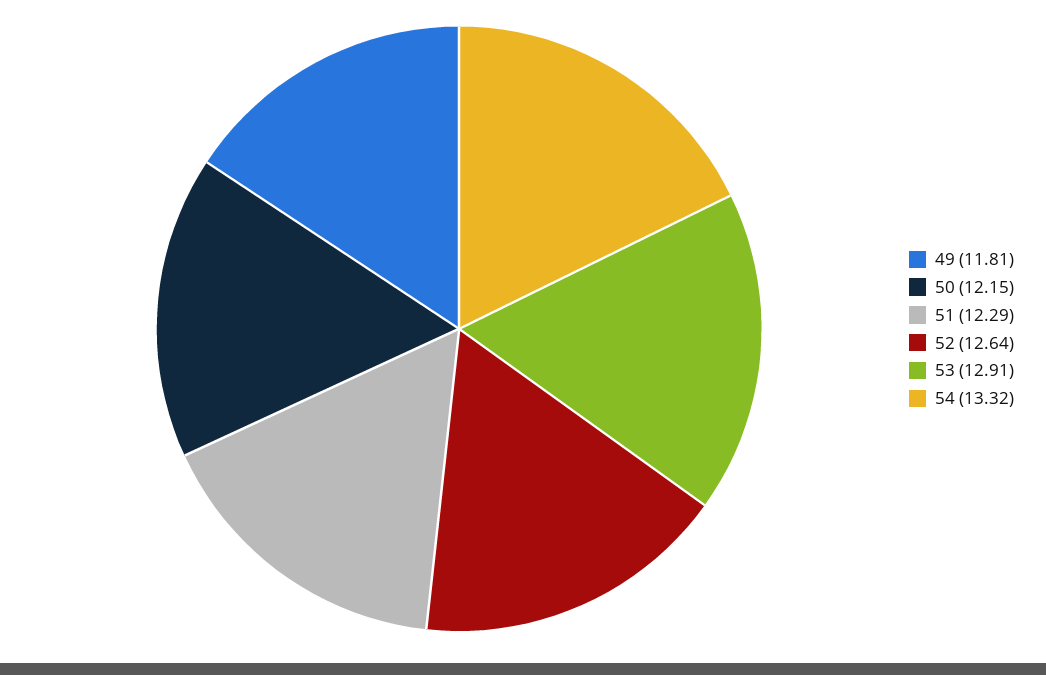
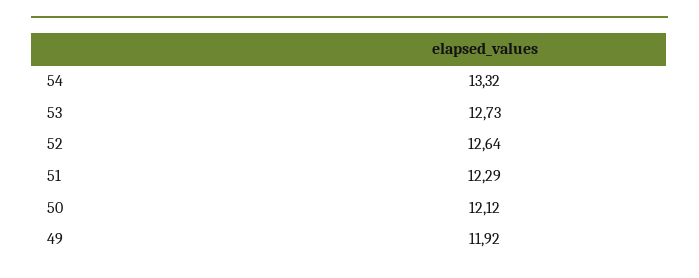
  {
-   "49": 11.81,
+   "49": 11.92,
-   "50": 12.15,
+   "50": 12.12,
    "51": 12.29,
    "52": 12.64,
-   "53": 12.91,
+   "53": 12.73,
    "54": 13.32
  }

